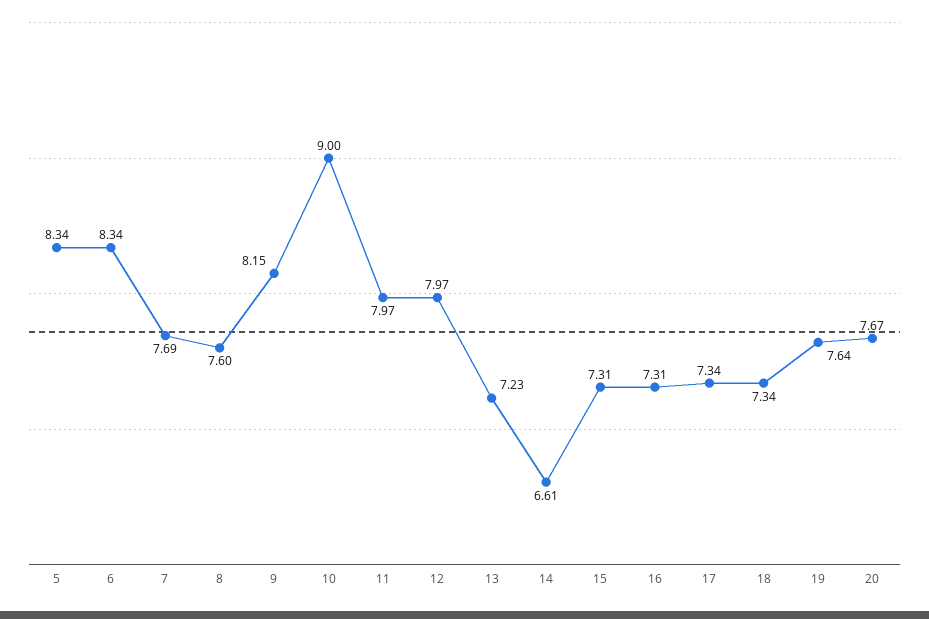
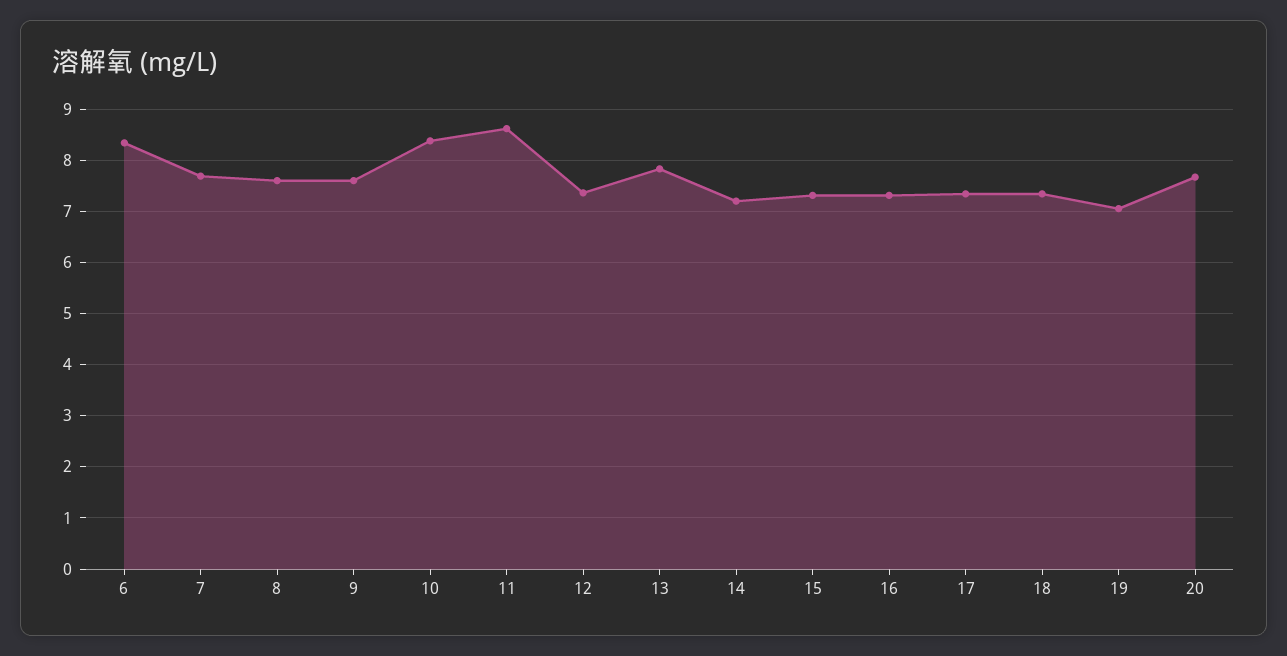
  {
-   "5": 8.34,
    "6": 8.34,
    "7": 7.69,
    "8": 7.6,
-   "9": 8.15,
+   "9": 7.6,
-   "10": 9,
+   "10": 8.4,
-   "11": 7.97,
+   "11": 8.6,
-   "12": 7.97,
+   "12": 7.4,
-   "13": 7.23,
+   "13": 7.8,
-   "14": 6.61,
+   "14": 7.2,
    "15": 7.31,
    "16": 7.31,
    "17": 7.34,
    "18": 7.34,
-   "19": 7.64,
+   "19": 7,
    "20": 7.67
  }

